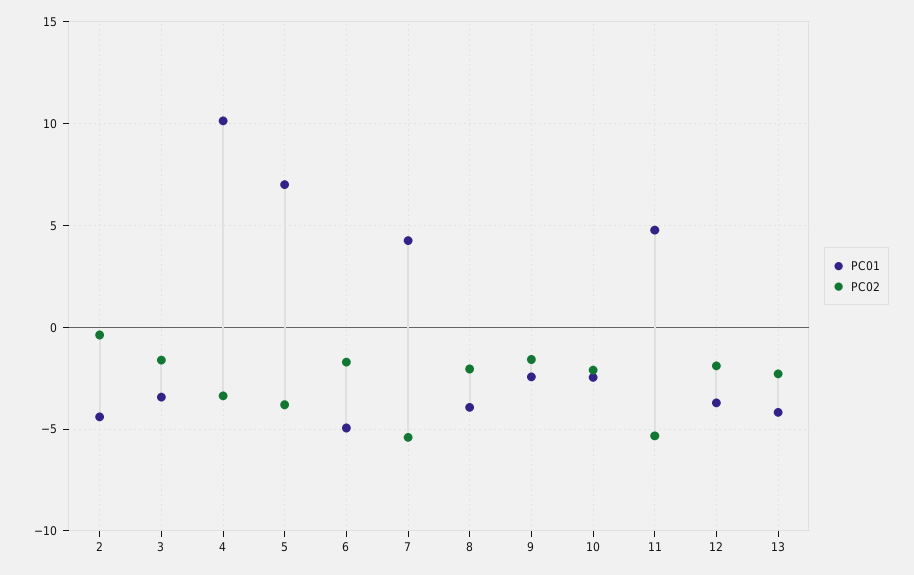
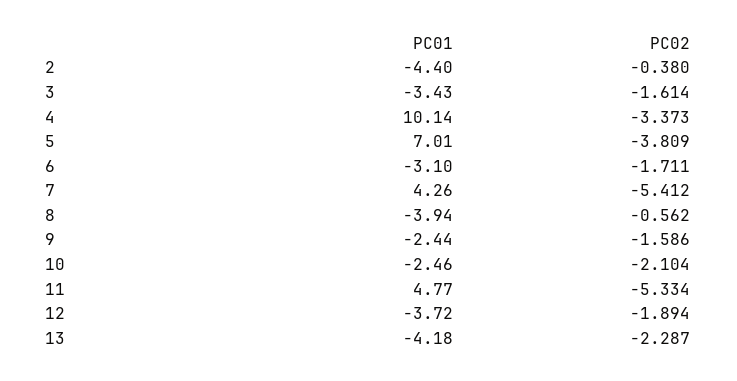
  {
    "PC01": {
      "2": -4.4,
      "3": -3.43,
      "4": 10.14,
      "5": 7.01,
-     "6": -5,
+     "6": -3.1,
      "7": 4.26,
      "8": -3.94,
      "9": -2.44,
      "10": -2.46,
      "11": 4.77,
      "12": -3.72,
      "13": -4.18
    },
    "PC02": {
      "2": -0.38,
      "3": -1.614,
      "4": -3.373,
      "5": -3.809,
      "6": -1.711,
      "7": -5.412,
-     "8": -2,
+     "8": -0.562,
      "9": -1.586,
      "10": -2.104,
      "11": -5.334,
      "12": -1.894,
      "13": -2.287
    }
  }

